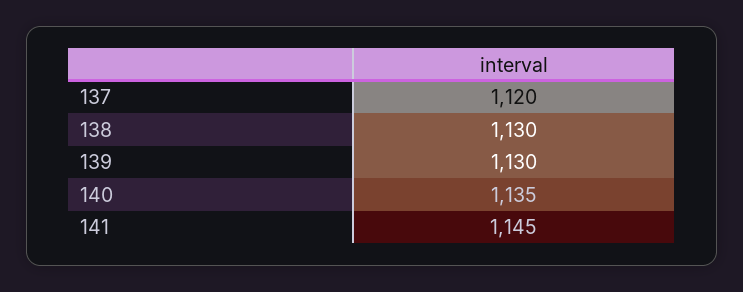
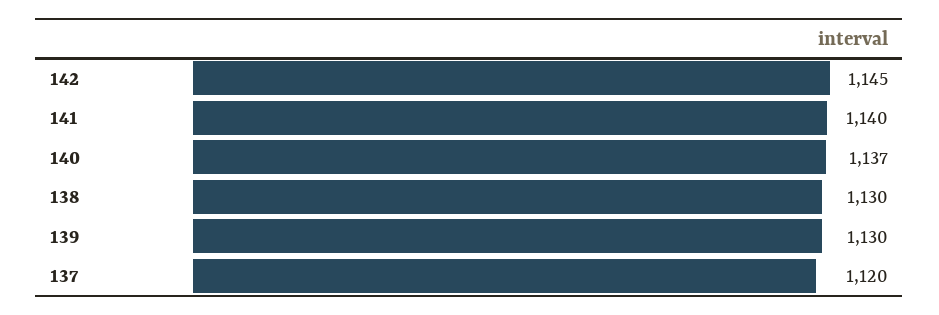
  {
    "137": 1120,
    "138": 1130,
    "139": 1130,
-   "140": 1135,
+   "140": 1137,
-   "141": 1145
+   "141": 1140,
+   "142": 1145
  }

